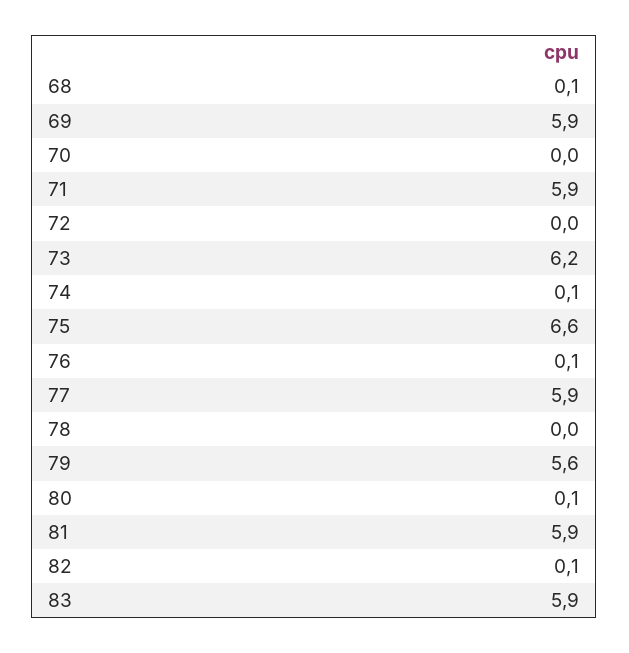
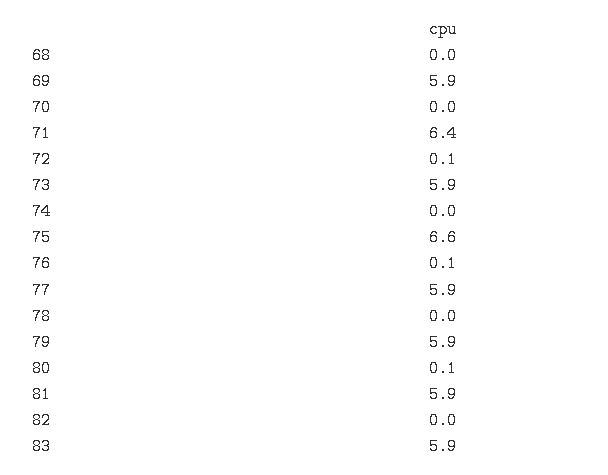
  {
-   "68": 0.1,
+   "68": 0,
    "69": 5.9,
    "70": 0,
-   "71": 5.9,
+   "71": 6.4,
-   "72": 0,
+   "72": 0.1,
-   "73": 6.2,
+   "73": 5.9,
-   "74": 0.1,
+   "74": 0,
    "75": 6.6,
    "76": 0.1,
    "77": 5.9,
    "78": 0,
-   "79": 5.6,
+   "79": 5.9,
    "80": 0.1,
    "81": 5.9,
-   "82": 0.1,
+   "82": 0,
    "83": 5.9
  }

